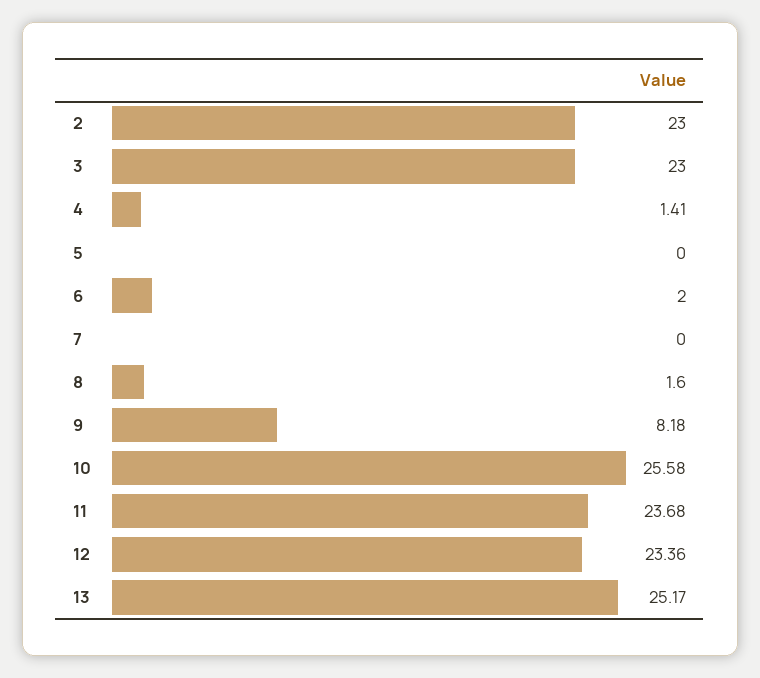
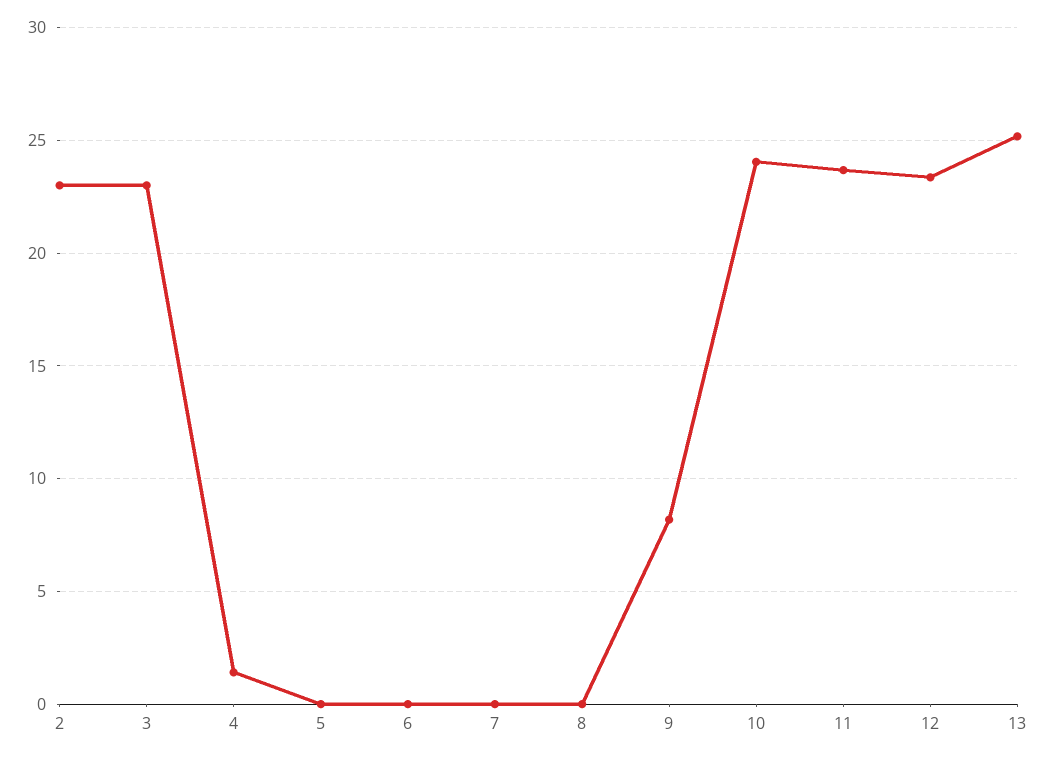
  {
    "2": 23,
    "3": 23,
    "4": 1.41,
    "5": 0,
-   "6": 2,
+   "6": 0,
    "7": 0,
-   "8": 1.6,
+   "8": 0,
    "9": 8.18,
-   "10": 25.58,
+   "10": 24,
    "11": 23.68,
    "12": 23.36,
    "13": 25.17
  }

